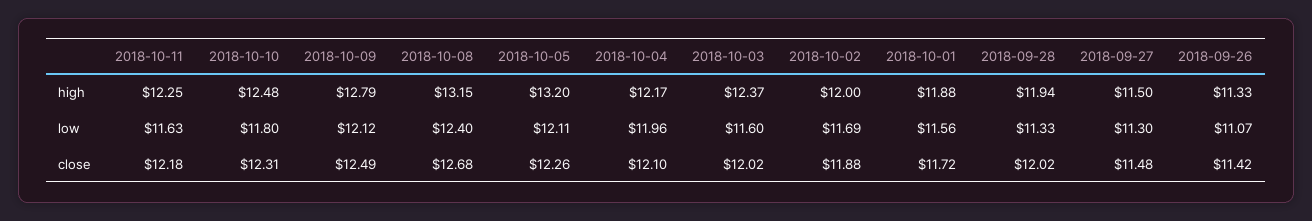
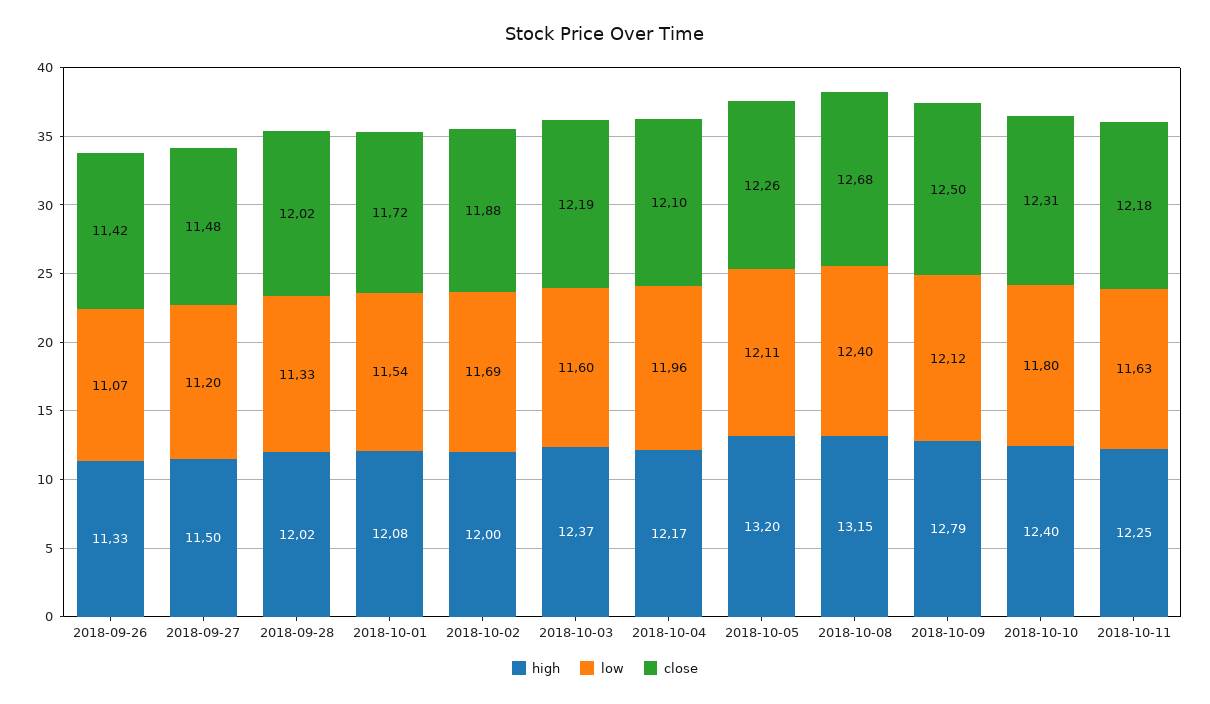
  {
    "high": {
      "2018-10-11": 12.25,
-     "2018-10-10": 12.48,
+     "2018-10-10": 12.4,
      "2018-10-09": 12.79,
      "2018-10-08": 13.15,
      "2018-10-05": 13.2,
      "2018-10-04": 12.17,
      "2018-10-03": 12.37,
      "2018-10-02": 12,
-     "2018-10-01": 11.88,
+     "2018-10-01": 12.08,
-     "2018-09-28": 11.94,
+     "2018-09-28": 12.02,
      "2018-09-27": 11.5,
      "2018-09-26": 11.33
    },
    "low": {
      "2018-10-11": 11.63,
      "2018-10-10": 11.8,
      "2018-10-09": 12.12,
      "2018-10-08": 12.4,
      "2018-10-05": 12.11,
      "2018-10-04": 11.96,
      "2018-10-03": 11.6,
      "2018-10-02": 11.69,
-     "2018-10-01": 11.56,
+     "2018-10-01": 11.54,
      "2018-09-28": 11.33,
-     "2018-09-27": 11.3,
+     "2018-09-27": 11.2,
      "2018-09-26": 11.07
    },
    "close": {
      "2018-10-11": 12.18,
      "2018-10-10": 12.31,
-     "2018-10-09": 12.49,
+     "2018-10-09": 12.5,
      "2018-10-08": 12.68,
      "2018-10-05": 12.26,
      "2018-10-04": 12.1,
-     "2018-10-03": 12.02,
+     "2018-10-03": 12.19,
      "2018-10-02": 11.88,
      "2018-10-01": 11.72,
      "2018-09-28": 12.02,
      "2018-09-27": 11.48,
      "2018-09-26": 11.42
    }
  }

